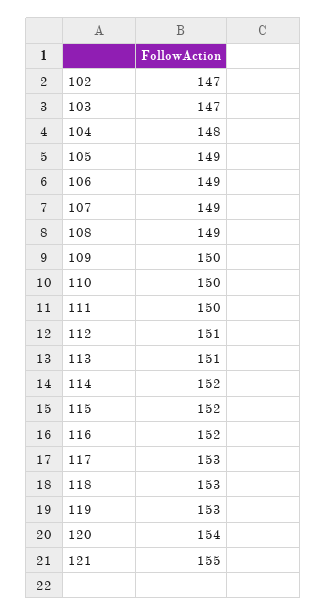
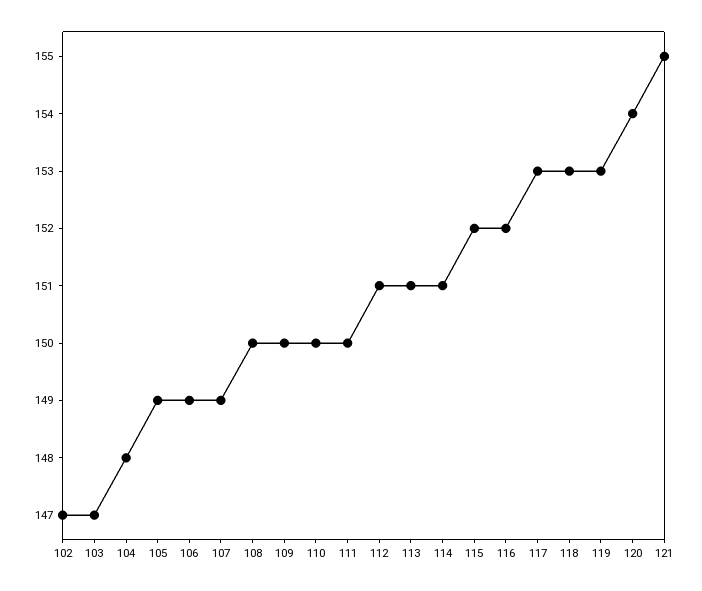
  {
    "102": 147,
    "103": 147,
    "104": 148,
    "105": 149,
    "106": 149,
    "107": 149,
-   "108": 149,
+   "108": 150,
    "109": 150,
    "110": 150,
    "111": 150,
    "112": 151,
    "113": 151,
-   "114": 152,
+   "114": 151,
    "115": 152,
    "116": 152,
    "117": 153,
    "118": 153,
    "119": 153,
    "120": 154,
    "121": 155
  }

